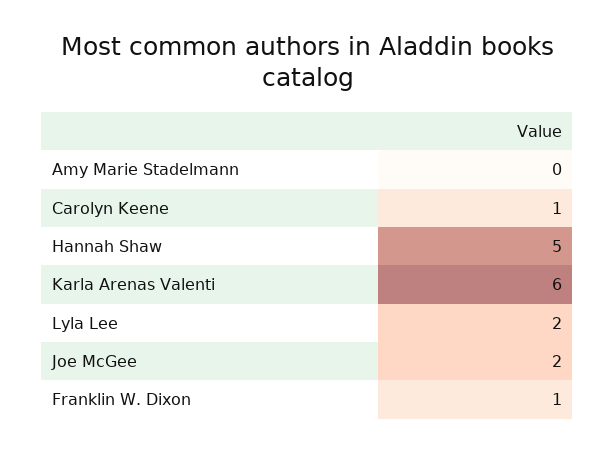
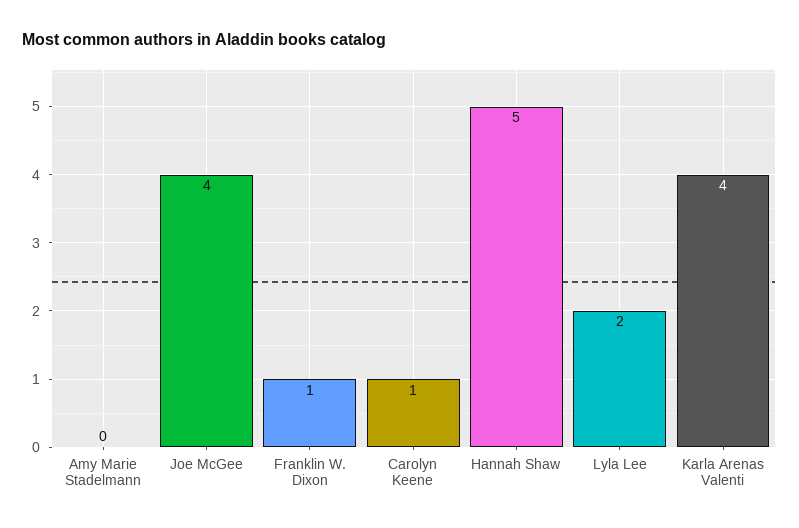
  {
    "Amy Marie Stadelmann": 0,
    "Carolyn Keene": 1,
    "Hannah Shaw": 5,
-   "Karla Arenas Valenti": 6,
+   "Karla Arenas Valenti": 4,
    "Lyla Lee": 2,
-   "Joe McGee": 2,
+   "Joe McGee": 4,
    "Franklin W. Dixon": 1
  }

